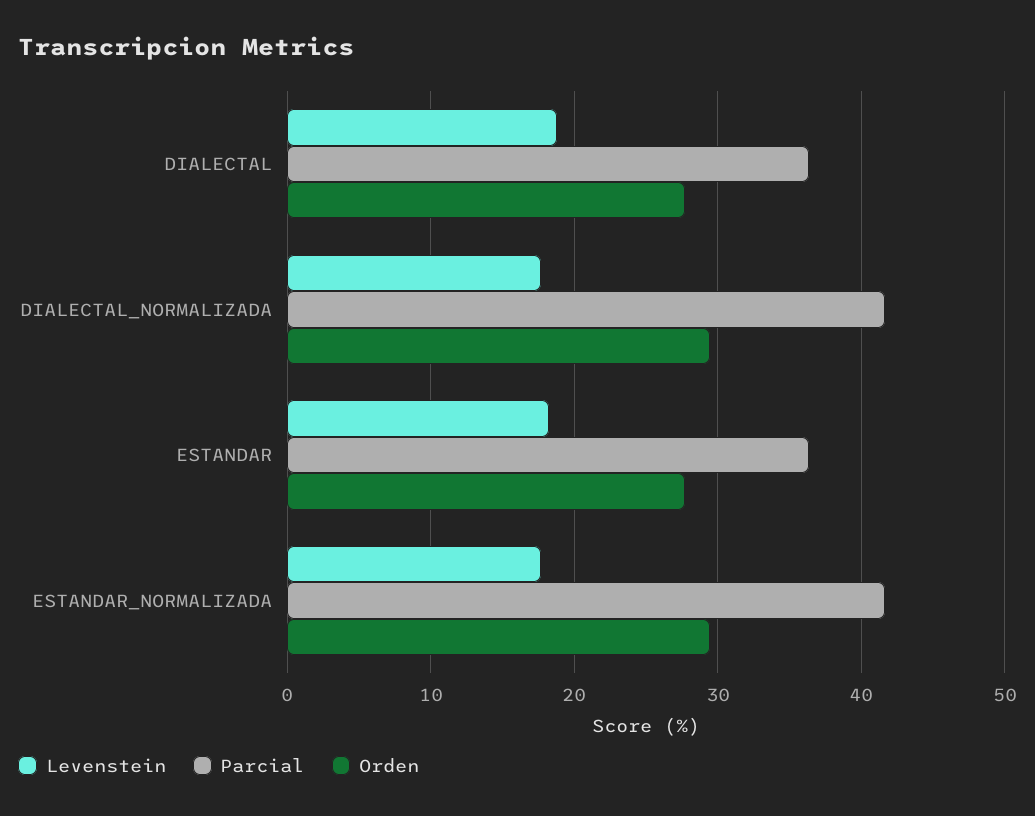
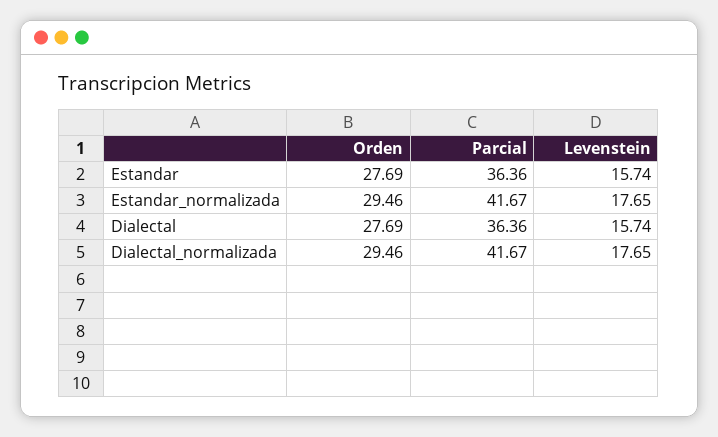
  {
    "Levenstein": {
-     "DIALECTAL": 19,
+     "DIALECTAL": 15.74,
      "DIALECTAL_NORMALIZADA": 17.65,
-     "ESTANDAR": 18,
+     "ESTANDAR": 15.74,
      "ESTANDAR_NORMALIZADA": 17.65
    },
    "Parcial": {
      "DIALECTAL": 36.36,
      "DIALECTAL_NORMALIZADA": 41.67,
      "ESTANDAR": 36.36,
      "ESTANDAR_NORMALIZADA": 41.67
    },
    "Orden": {
      "DIALECTAL": 27.69,
      "DIALECTAL_NORMALIZADA": 29.46,
      "ESTANDAR": 27.69,
      "ESTANDAR_NORMALIZADA": 29.46
    }
  }

